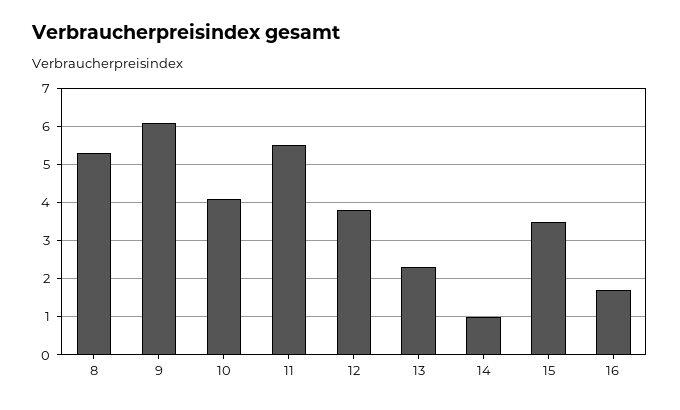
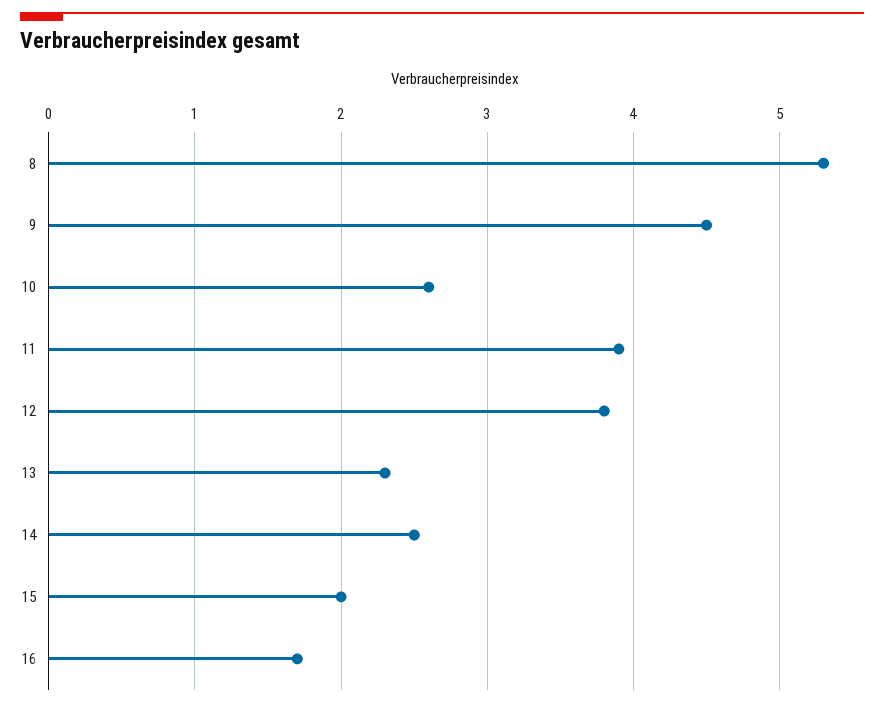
  {
    "8": 5.3,
-   "9": 6,
+   "9": 4.5,
-   "10": 4,
+   "10": 2.6,
-   "11": 5.5,
+   "11": 3.9,
    "12": 3.8,
    "13": 2.3,
-   "14": 1,
+   "14": 2.5,
-   "15": 3.5,
+   "15": 2,
    "16": 1.7
  }

